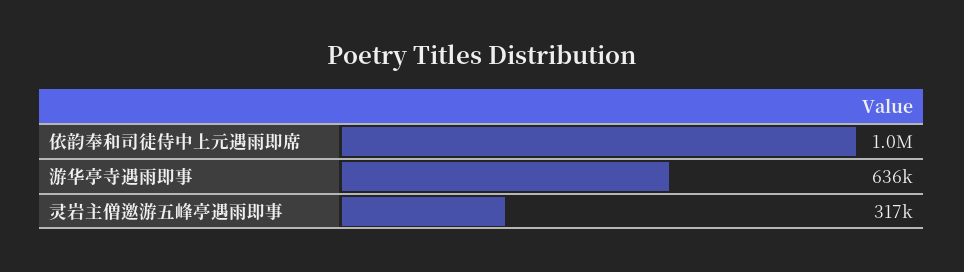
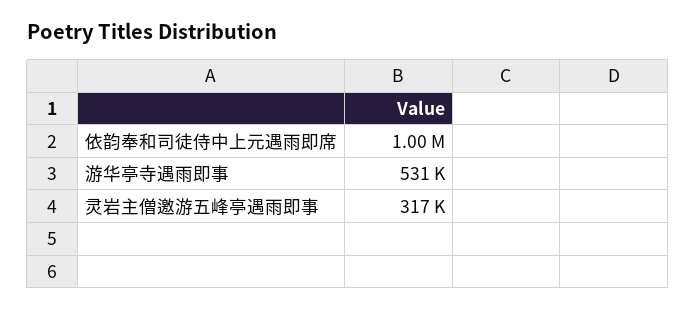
  {
    "依韵奉和司徒侍中上元遇雨即席": 1000000,
-   "游华亭寺遇雨即事": 636000,
+   "游华亭寺遇雨即事": 531000,
    "灵岩主僧邀游五峰亭遇雨即事": 317000
  }

